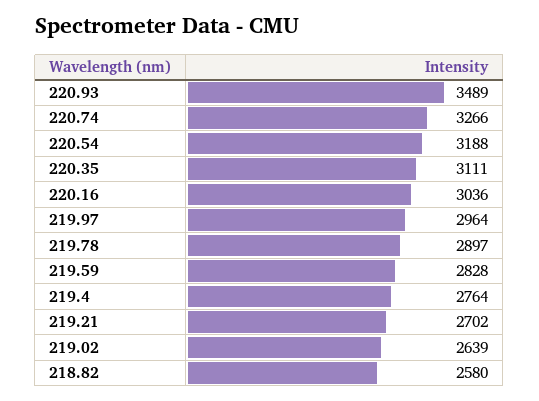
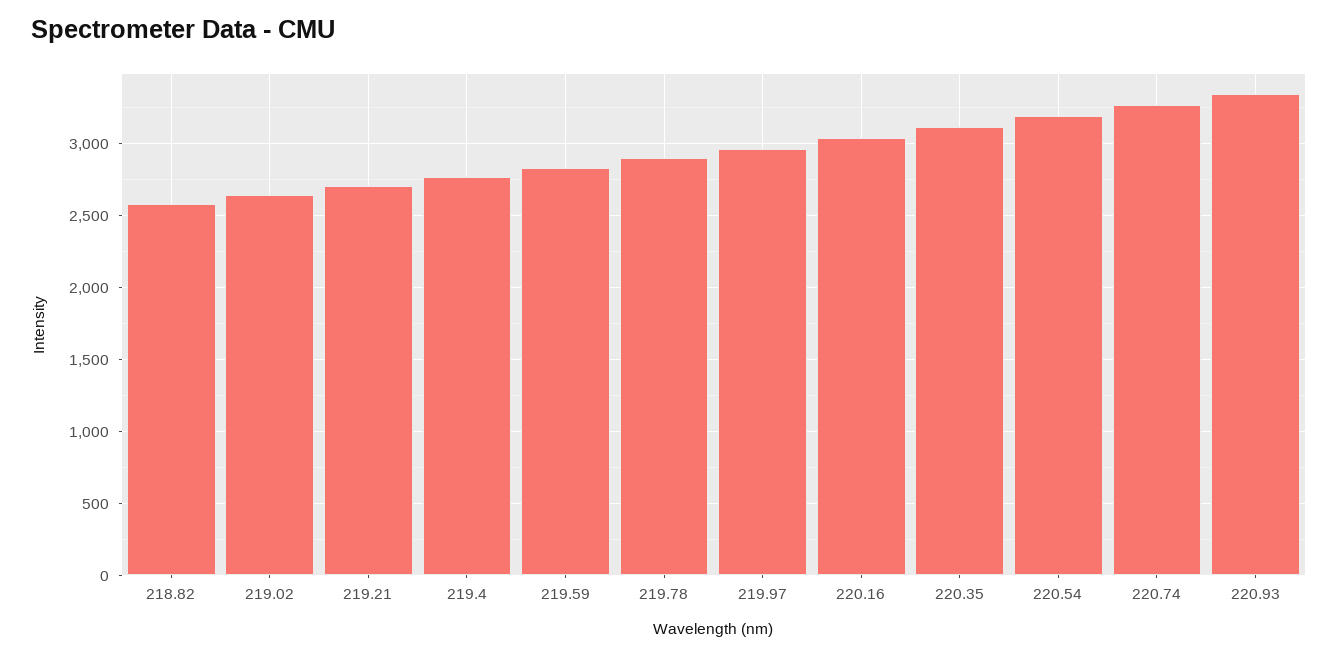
  {
-   "220.93": 3489,
+   "220.93": 3350,
    "220.74": 3266,
    "220.54": 3188,
    "220.35": 3111,
    "220.16": 3036,
    "219.97": 2964,
    "219.78": 2897,
    "219.59": 2828,
    "219.4": 2764,
    "219.21": 2702,
    "219.02": 2639,
    "218.82": 2580
  }

